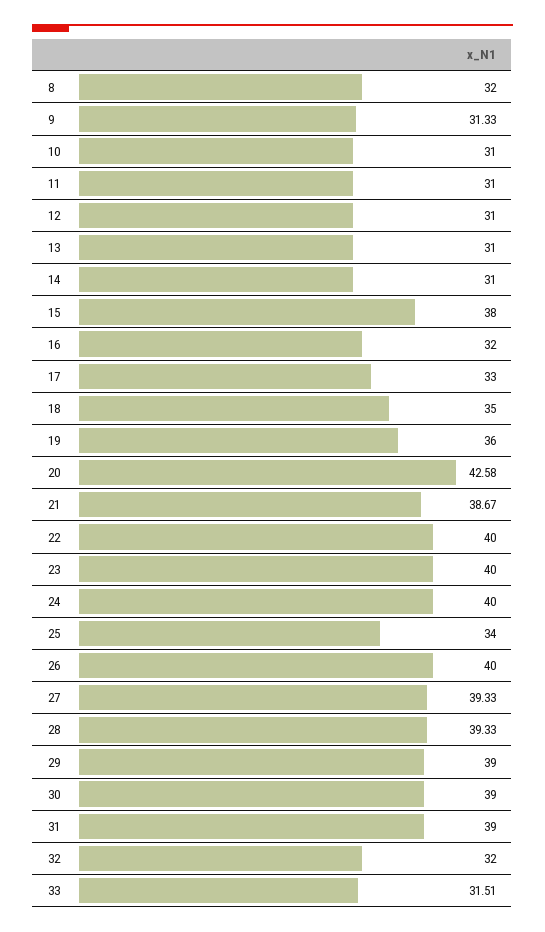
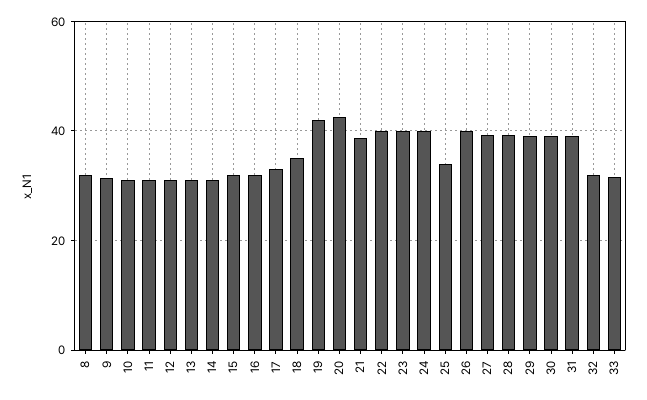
  {
    "8": 32,
    "9": 31.33,
    "10": 31,
    "11": 31,
    "12": 31,
    "13": 31,
    "14": 31,
-   "15": 38,
+   "15": 32,
    "16": 32,
    "17": 33,
    "18": 35,
-   "19": 36,
+   "19": 42,
    "20": 42.58,
    "21": 38.67,
    "22": 40,
    "23": 40,
    "24": 40,
    "25": 34,
    "26": 40,
    "27": 39.33,
    "28": 39.33,
    "29": 39,
    "30": 39,
    "31": 39,
    "32": 32,
    "33": 31.51
  }

